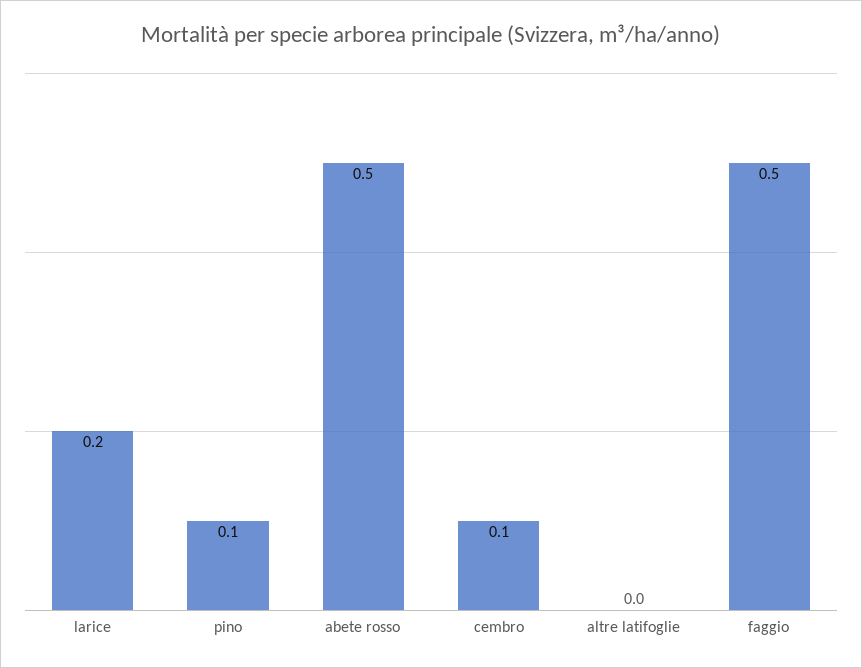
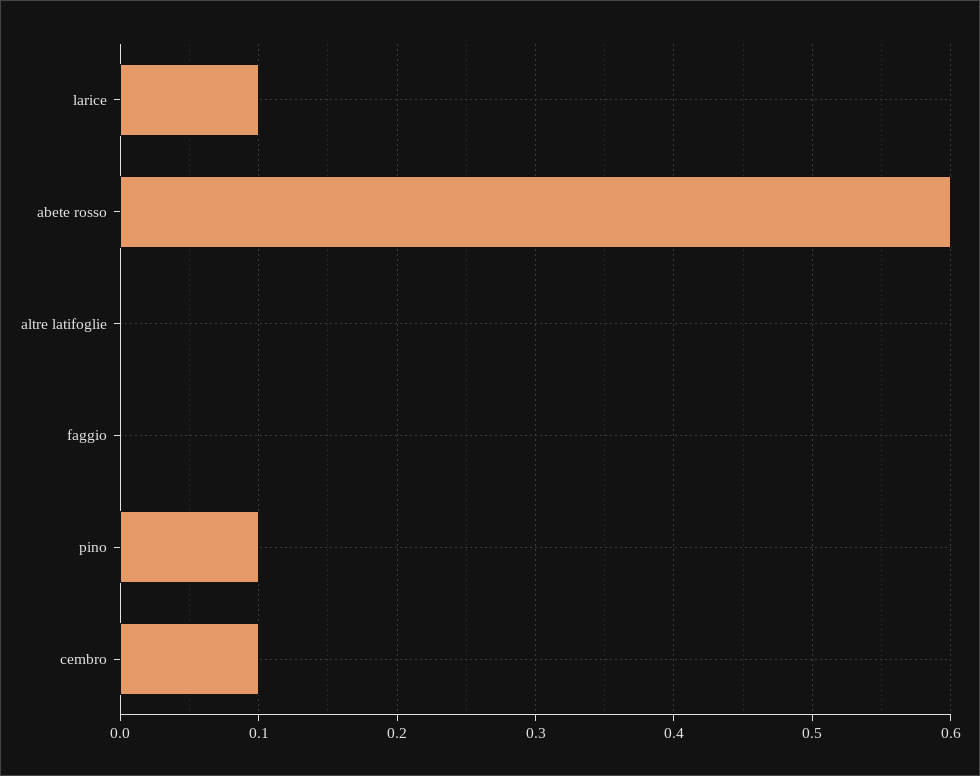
  {
-   "larice": 0.2,
+   "larice": 0.1,
    "pino": 0.1,
-   "abete rosso": 0.5,
+   "abete rosso": 0.6,
    "cembro": 0.1,
    "altre latifoglie": 0,
-   "faggio": 0.5
+   "faggio": 0
  }

